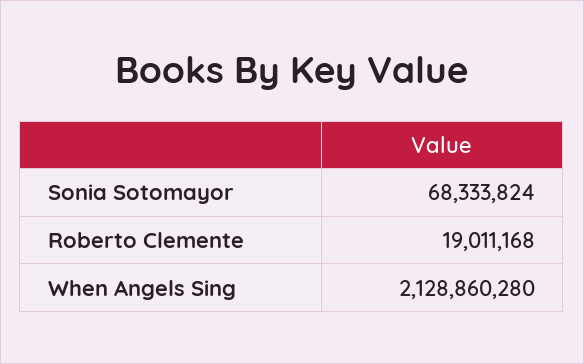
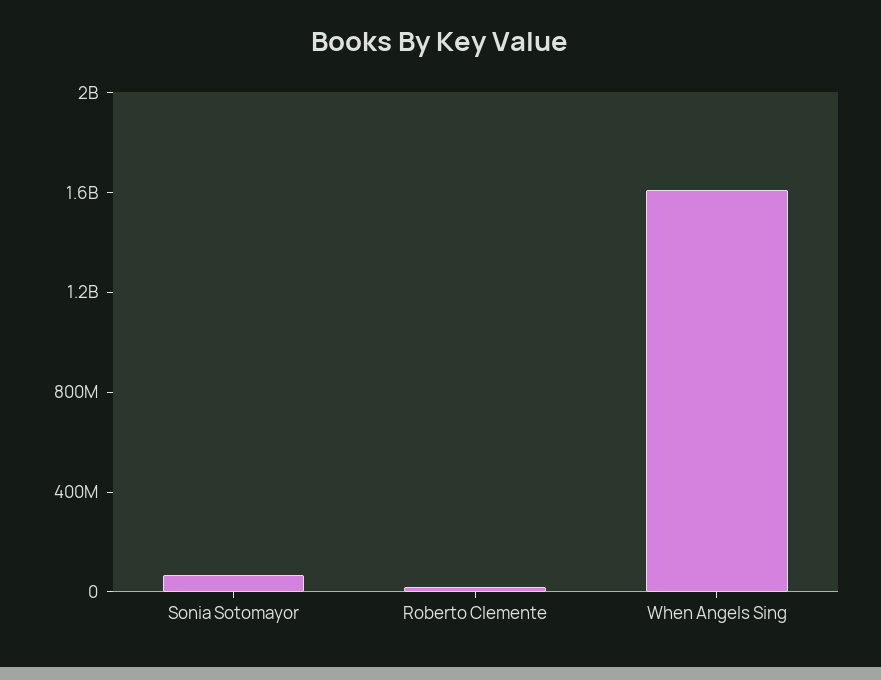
  {
    "Sonia Sotomayor": 68333824,
    "Roberto Clemente": 19011168,
-   "When Angels Sing": 2128860280
+   "When Angels Sing": 1600000000
  }

